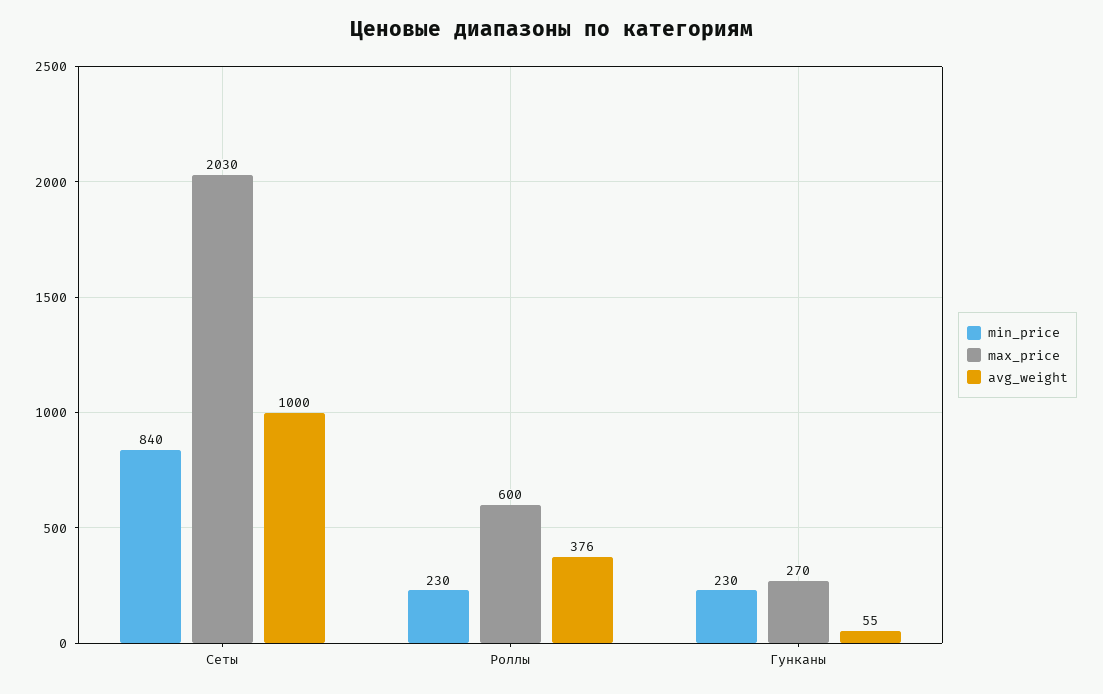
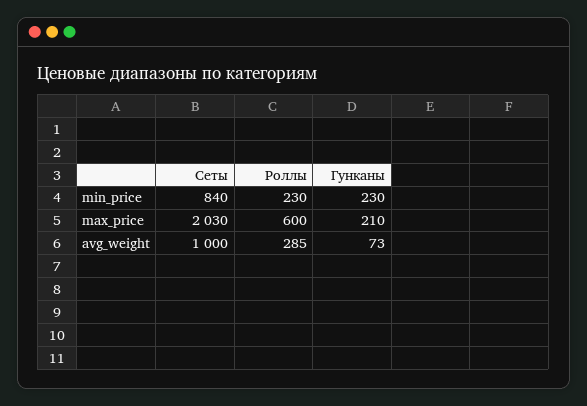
  {
    "min_price": {
      "Сеты": 840,
      "Роллы": 230,
      "Гунканы": 230
    },
    "max_price": {
      "Сеты": 2030,
      "Роллы": 600,
-     "Гунканы": 270
+     "Гунканы": 210
    },
    "avg_weight": {
      "Сеты": 1000,
-     "Роллы": 376,
+     "Роллы": 285,
-     "Гунканы": 55
+     "Гунканы": 73
    }
  }

